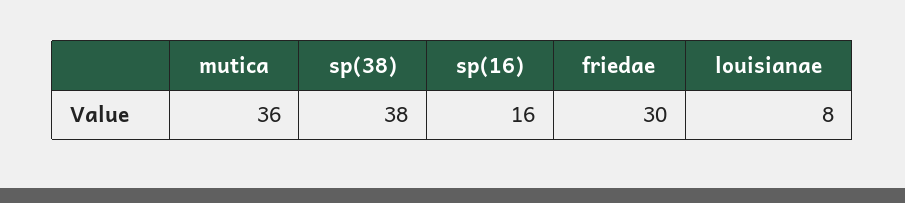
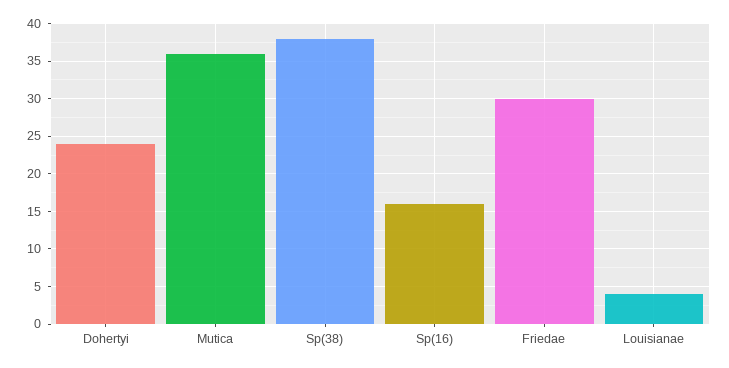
  {
    "mutica": 36,
    "sp(38)": 38,
    "sp(16)": 16,
    "friedae": 30,
-   "louisianae": 8
+   "louisianae": 4,
+   "Dohertyi": 24
  }

